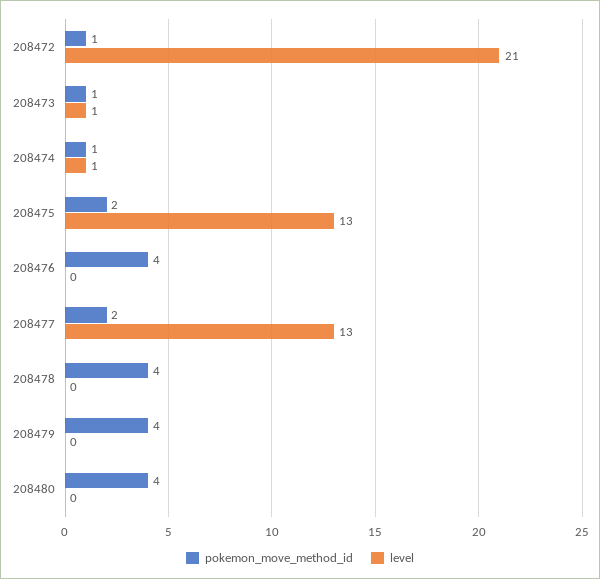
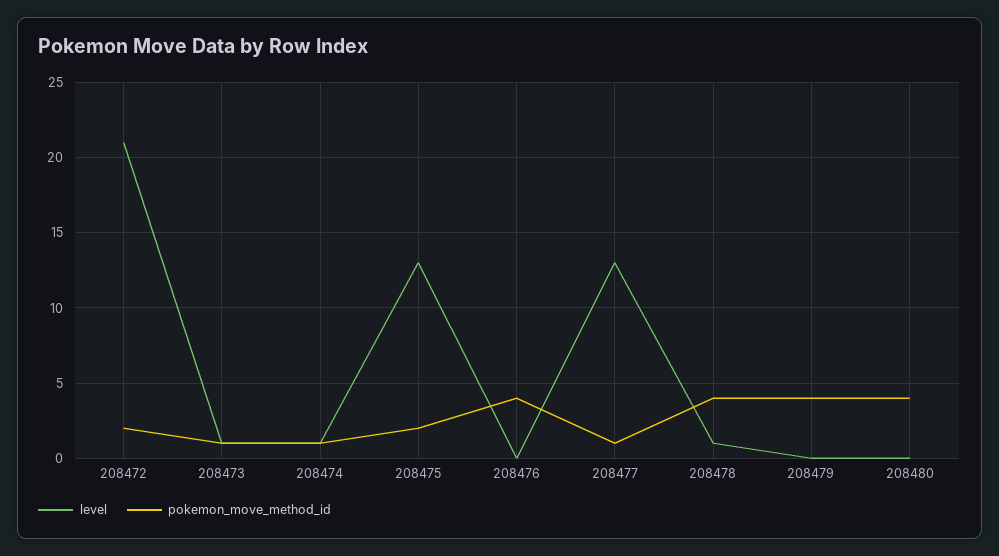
  {
    "pokemon_move_method_id": {
-     "208472": 1,
+     "208472": 2,
      "208473": 1,
      "208474": 1,
      "208475": 2,
      "208476": 4,
-     "208477": 2,
+     "208477": 1,
      "208478": 4,
      "208479": 4,
      "208480": 4
    },
    "level": {
      "208472": 21,
      "208473": 1,
      "208474": 1,
      "208475": 13,
      "208476": 0,
      "208477": 13,
-     "208478": 0,
+     "208478": 1,
      "208479": 0,
      "208480": 0
    }
  }

